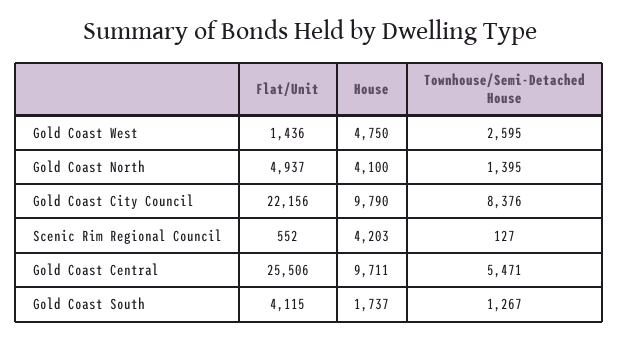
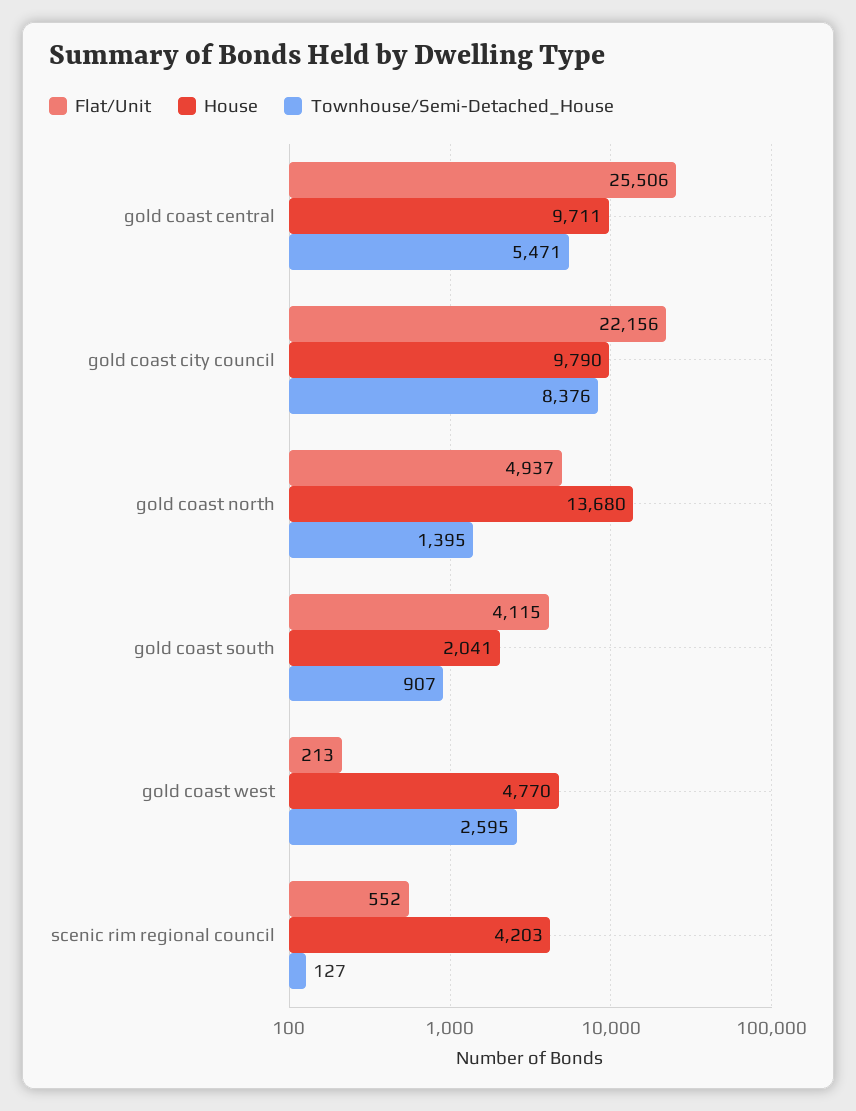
  {
    "Flat/Unit": {
-     "Gold Coast West": 1436,
+     "Gold Coast West": 213,
      "Gold Coast North": 4937,
      "Gold Coast City Council": 22156,
      "Scenic Rim Regional Council": 552,
      "Gold Coast Central": 25506,
      "Gold Coast South": 4115
    },
    "House": {
-     "Gold Coast West": 4750,
+     "Gold Coast West": 4770,
-     "Gold Coast North": 4100,
+     "Gold Coast North": 13680,
      "Gold Coast City Council": 9790,
      "Scenic Rim Regional Council": 4203,
      "Gold Coast Central": 9711,
-     "Gold Coast South": 1737
+     "Gold Coast South": 2041
    },
    "Townhouse/Semi-Detached House": {
      "Gold Coast West": 2595,
      "Gold Coast North": 1395,
      "Gold Coast City Council": 8376,
      "Scenic Rim Regional Council": 127,
      "Gold Coast Central": 5471,
-     "Gold Coast South": 1267
+     "Gold Coast South": 907
    }
  }

